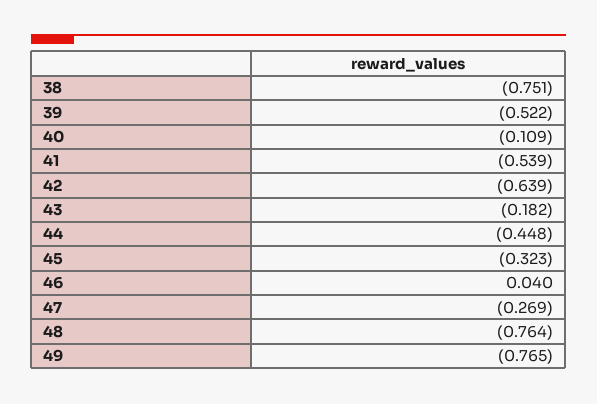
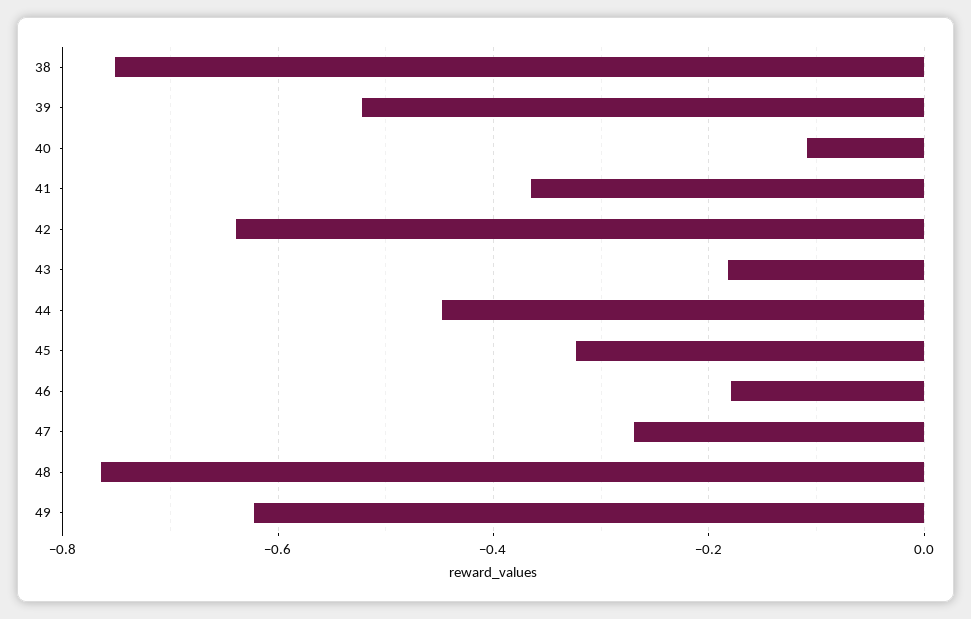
  {
    "38": -0.751,
    "39": -0.522,
    "40": -0.109,
-   "41": -0.539,
+   "41": -0.36,
    "42": -0.639,
    "43": -0.182,
    "44": -0.448,
    "45": -0.323,
-   "46": 0.04,
+   "46": -0.18,
    "47": -0.269,
    "48": -0.764,
-   "49": -0.765
+   "49": -0.62
  }

